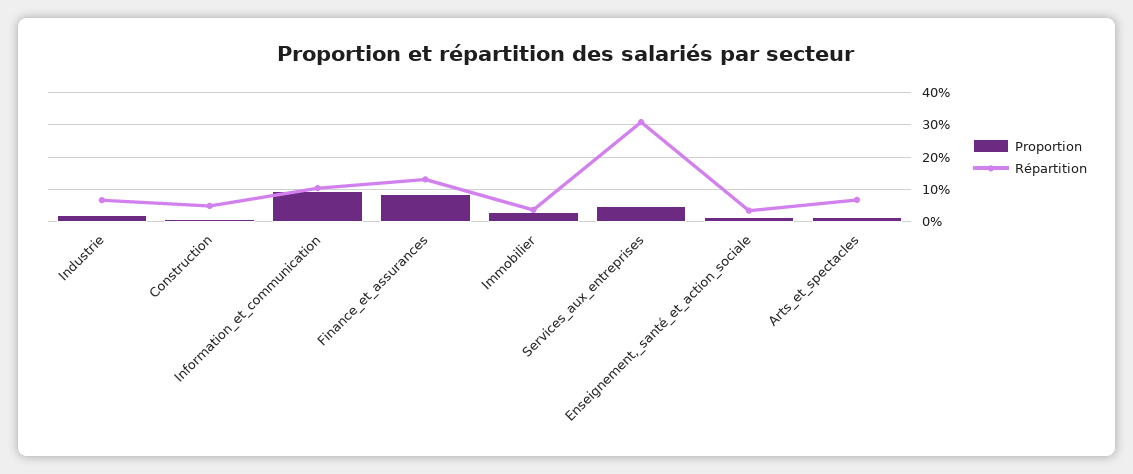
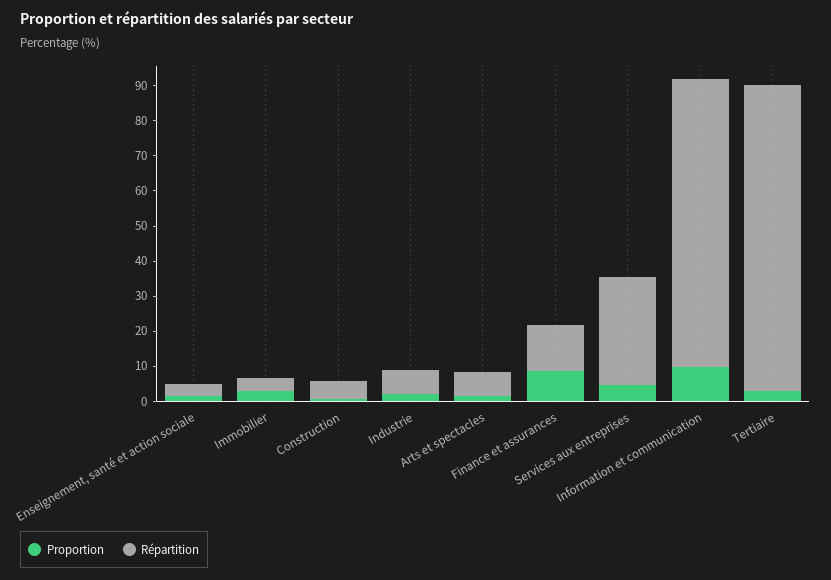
  {
    "Proportion": {
      "Industrie": 2,
      "Construction": 0,
      "Information_et_communication": 10,
      "Finance_et_assurances": 8,
      "Immobilier": 4,
      "Services_aux_entreprises": 4,
      "Enseignement,_santé_et_action_sociale": 2,
-     "Arts_et_spectacles": 2
+     "Arts_et_spectacles": 2,
+     "Tertiaire": 2.5
    },
    "Répartition": {
      "Industrie": 6,
      "Construction": 4,
-     "Information_et_communication": 10,
+     "Information_et_communication": 82.5,
      "Finance_et_assurances": 14,
      "Immobilier": 4,
      "Services_aux_entreprises": 30,
      "Enseignement,_santé_et_action_sociale": 4,
-     "Arts_et_spectacles": 6
+     "Arts_et_spectacles": 6,
+     "Tertiaire": 87.5
    }
  }

